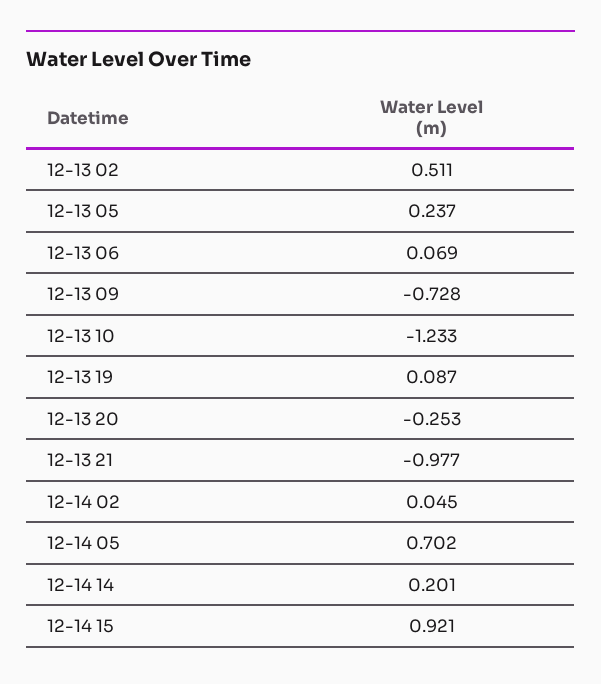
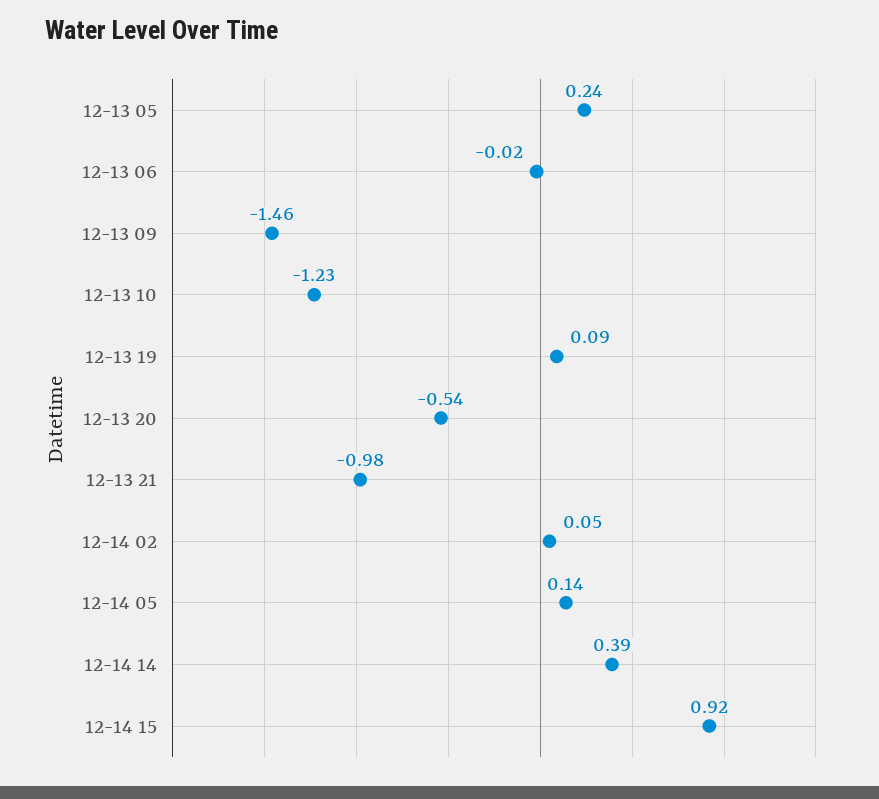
  {
-   "12-13 02": 0.511,
    "12-13 05": 0.237,
-   "12-13 06": 0.069,
+   "12-13 06": -0.02,
-   "12-13 09": -0.728,
+   "12-13 09": -1.46,
    "12-13 10": -1.233,
    "12-13 19": 0.087,
-   "12-13 20": -0.253,
+   "12-13 20": -0.54,
    "12-13 21": -0.977,
    "12-14 02": 0.045,
-   "12-14 05": 0.702,
+   "12-14 05": 0.14,
-   "12-14 14": 0.201,
+   "12-14 14": 0.39,
    "12-14 15": 0.921
  }

